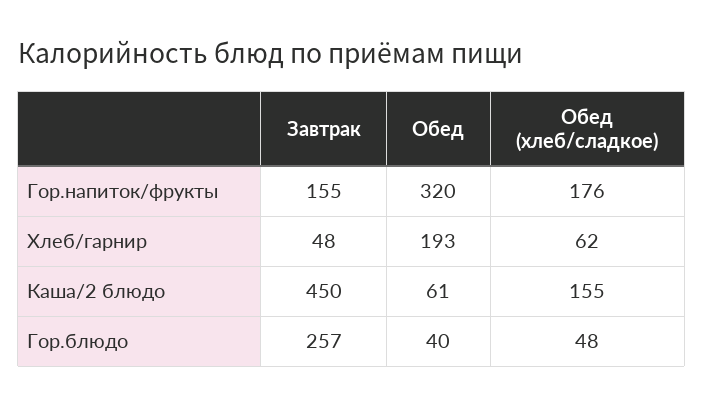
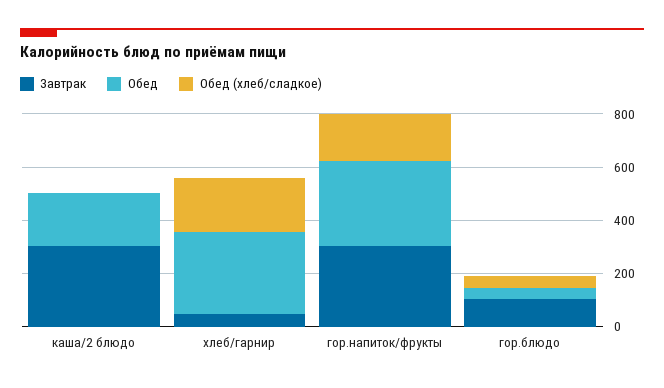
  {
    "Завтрак": {
-     "Гор.напиток/фрукты": 155,
+     "Гор.напиток/фрукты": 300,
      "Хлеб/гарнир": 48,
-     "Каша/2 блюдо": 450,
+     "Каша/2 блюдо": 300,
-     "Гор.блюдо": 257
+     "Гор.блюдо": 100
    },
    "Обед": {
      "Гор.напиток/фрукты": 320,
-     "Хлеб/гарнир": 193,
+     "Хлеб/гарнир": 300,
-     "Каша/2 блюдо": 61,
+     "Каша/2 блюдо": 200,
      "Гор.блюдо": 40
    },
    "Обед (хлеб/сладкое)": {
      "Гор.напиток/фрукты": 176,
-     "Хлеб/гарнир": 62,
+     "Хлеб/гарнир": 200,
-     "Каша/2 блюдо": 155,
+     "Каша/2 блюдо": 0,
      "Гор.блюдо": 48
    }
  }

